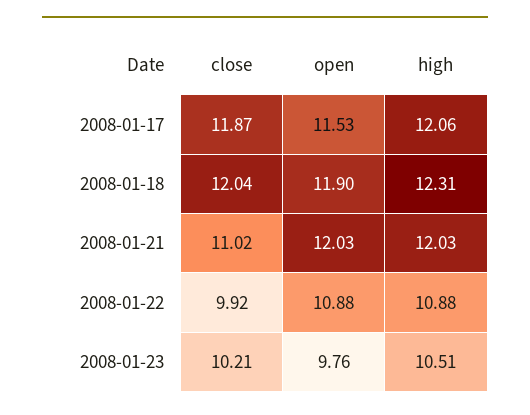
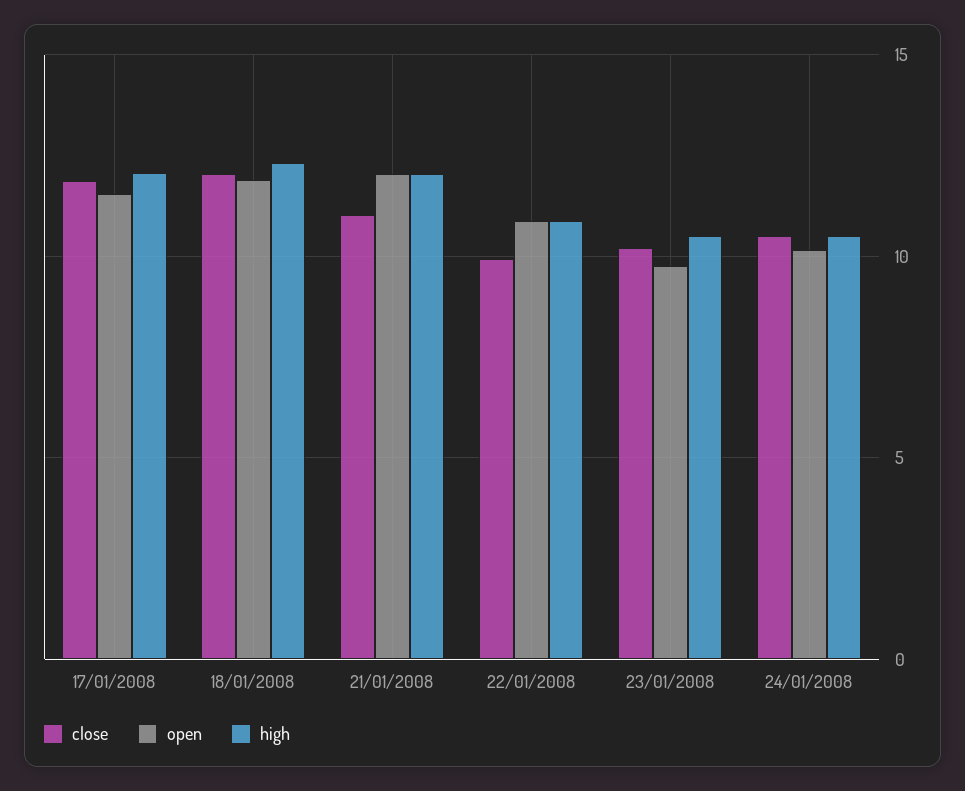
  {
    "close": {
      "2008-01-17": 11.87,
      "2008-01-18": 12.04,
      "2008-01-21": 11.02,
      "2008-01-22": 9.92,
-     "2008-01-23": 10.21
+     "2008-01-23": 10.21,
+     "24/01/2008": 10.5
    },
    "open": {
      "2008-01-17": 11.53,
      "2008-01-18": 11.9,
      "2008-01-21": 12.03,
      "2008-01-22": 10.88,
-     "2008-01-23": 9.76
+     "2008-01-23": 9.76,
+     "24/01/2008": 10
    },
    "high": {
      "2008-01-17": 12.06,
      "2008-01-18": 12.31,
      "2008-01-21": 12.03,
      "2008-01-22": 10.88,
-     "2008-01-23": 10.51
+     "2008-01-23": 10.51,
+     "24/01/2008": 10.5
    }
  }

